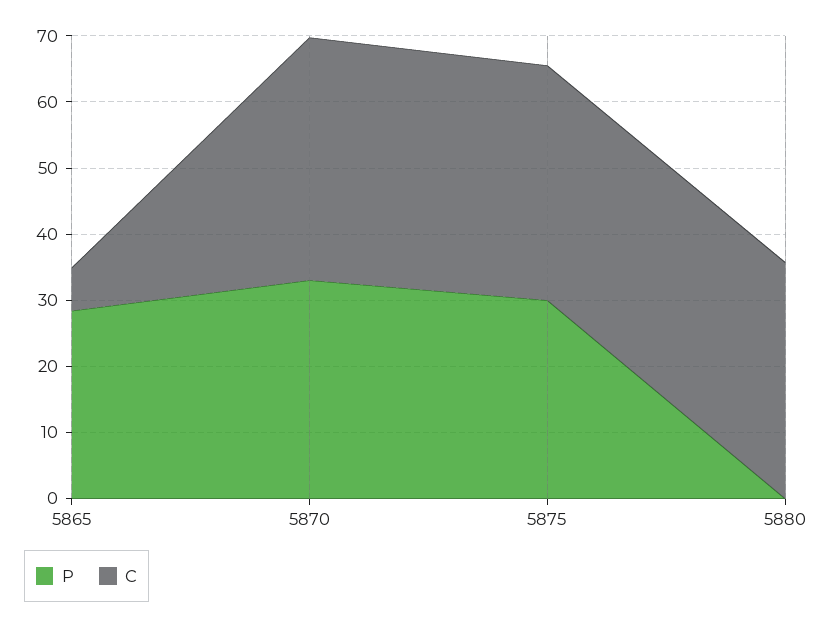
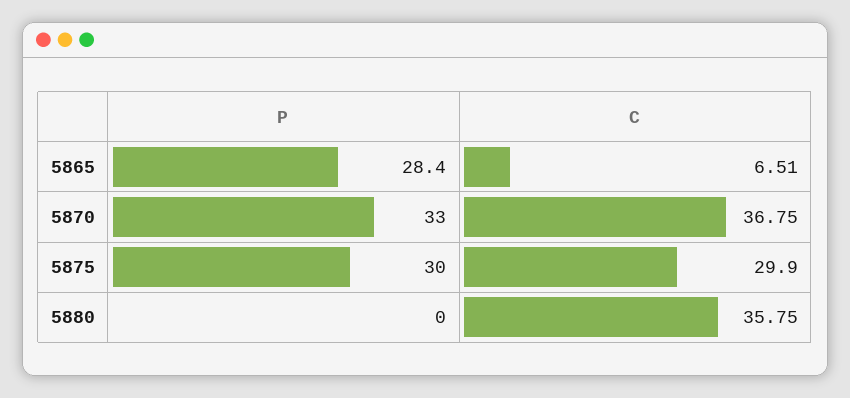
  {
    "P": {
      "5865": 28.4,
      "5870": 33,
      "5875": 30,
      "5880": 0
    },
    "C": {
      "5865": 6.51,
      "5870": 36.75,
-     "5875": 36,
+     "5875": 29.9,
      "5880": 35.75
    }
  }

